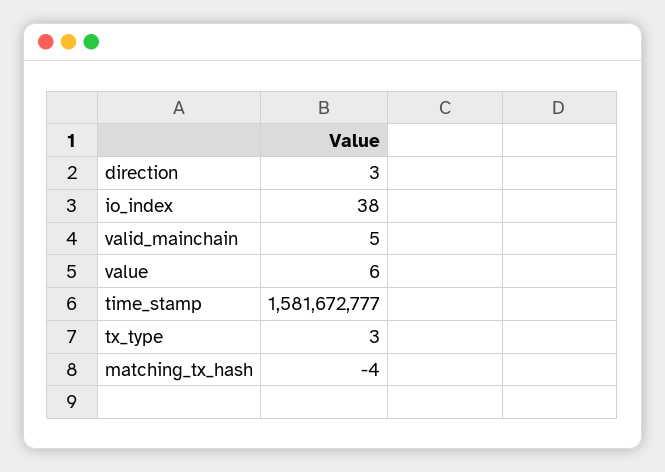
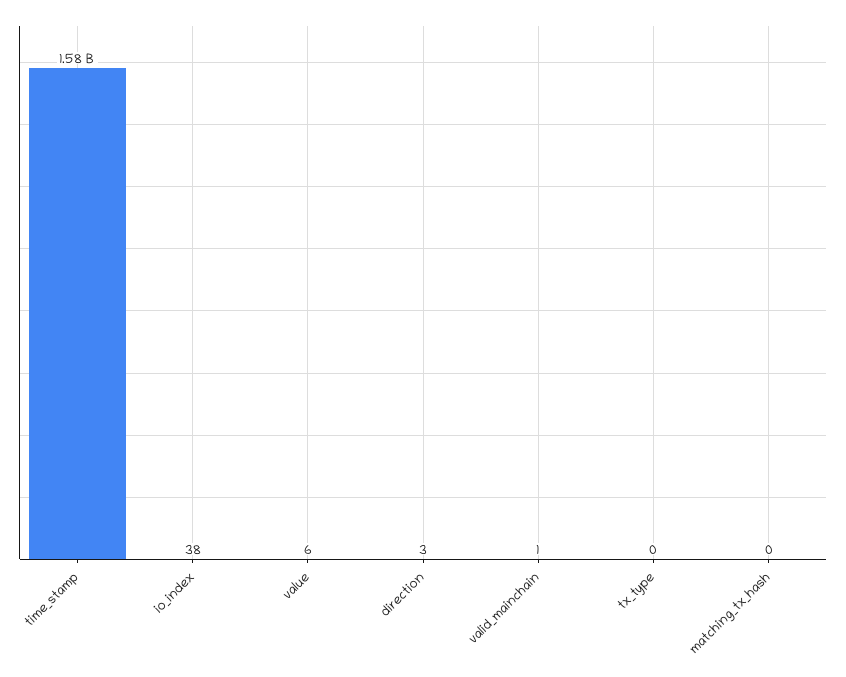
  {
    "direction": 3,
    "io_index": 38,
-   "valid_mainchain": 5,
+   "valid_mainchain": 1,
    "value": 6,
    "time_stamp": 1581672777,
-   "tx_type": 3,
+   "tx_type": 0,
-   "matching_tx_hash": -4
+   "matching_tx_hash": 0
  }

